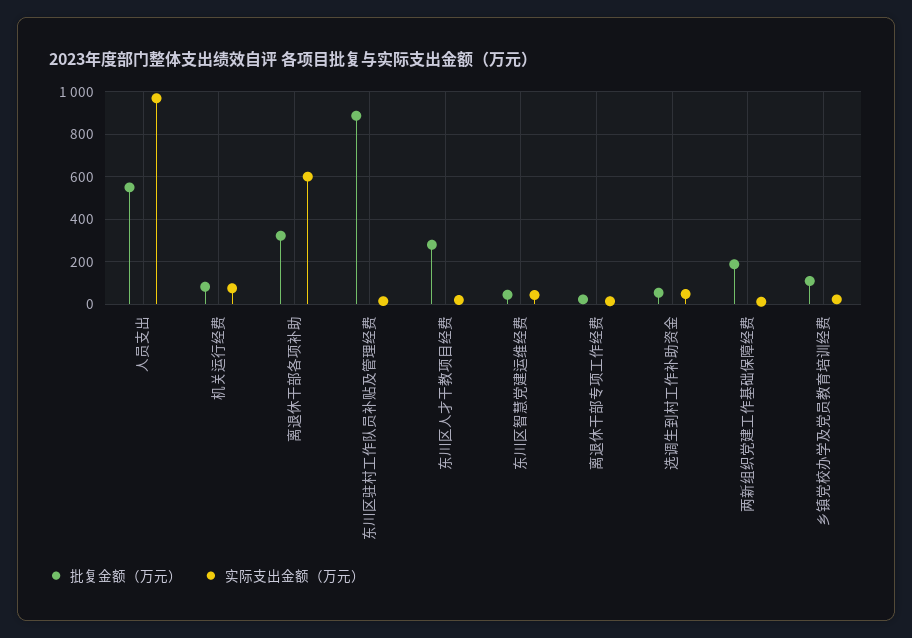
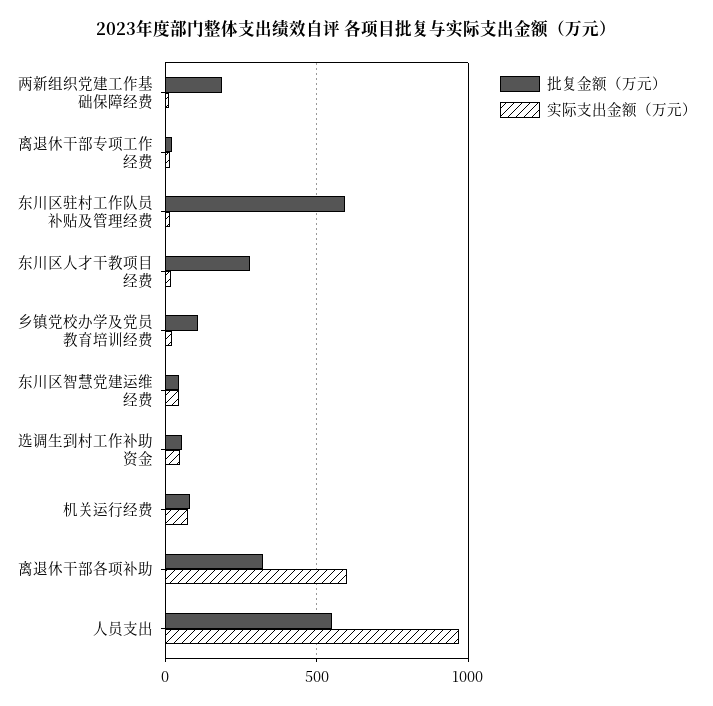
  {
    "批复金额（万元）": {
      "人员支出": 550,
      "机关运行经费": 100,
      "离退休干部各项补助": 300,
-     "东川区驻村工作队员补贴及管理经费": 900,
+     "东川区驻村工作队员补贴及管理经费": 600,
      "东川区人才干教项目经费": 300,
      "东川区智慧党建运维经费": 50,
      "离退休干部专项工作经费": 0,
      "选调生到村工作补助资金": 50,
      "两新组织党建工作基础保障经费": 200,
      "乡镇党校办学及党员教育培训经费": 100
    },
    "实际支出金额（万元）": {
      "人员支出": 950,
      "机关运行经费": 50,
      "离退休干部各项补助": 600,
      "东川区驻村工作队员补贴及管理经费": 0,
      "东川区人才干教项目经费": 0,
      "东川区智慧党建运维经费": 50,
      "离退休干部专项工作经费": 0,
      "选调生到村工作补助资金": 50,
      "两新组织党建工作基础保障经费": 0,
      "乡镇党校办学及党员教育培训经费": 0
    }
  }

